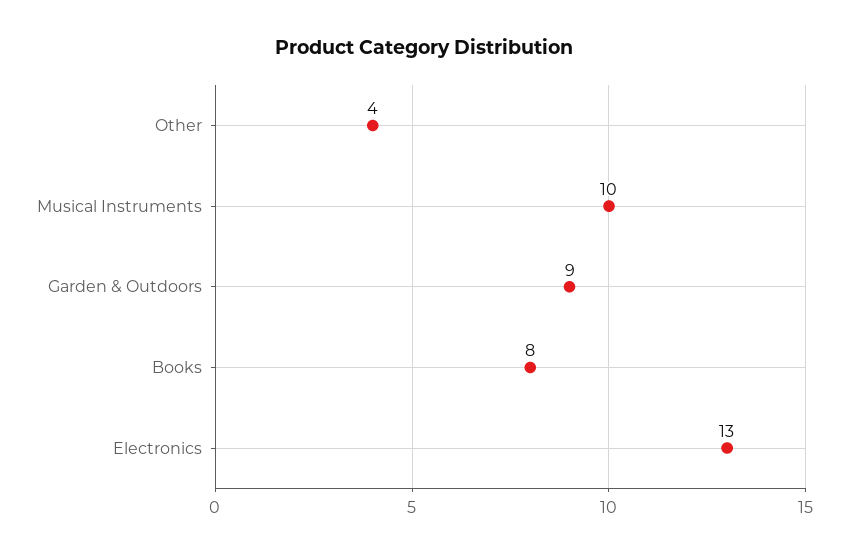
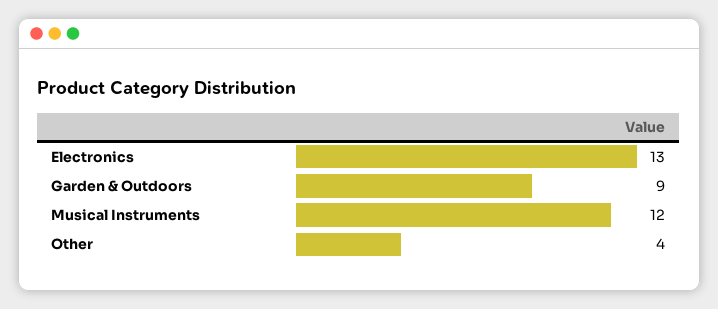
  {
    "Other": 4,
-   "Musical Instruments": 10,
+   "Musical Instruments": 12,
    "Garden & Outdoors": 9,
-   "Books": 8,
    "Electronics": 13
  }

